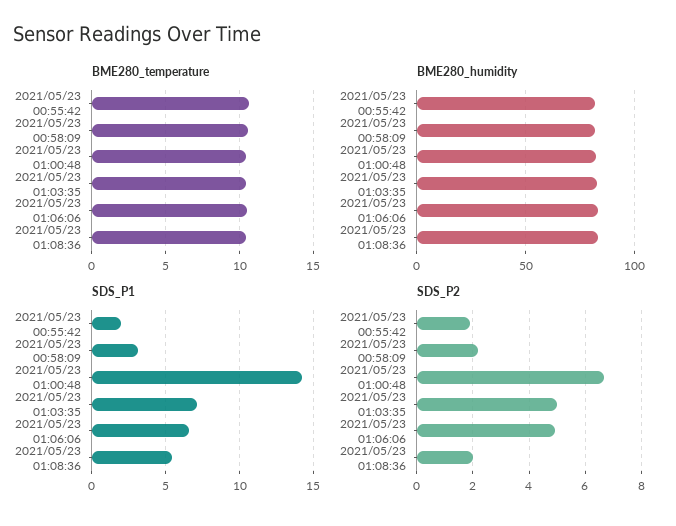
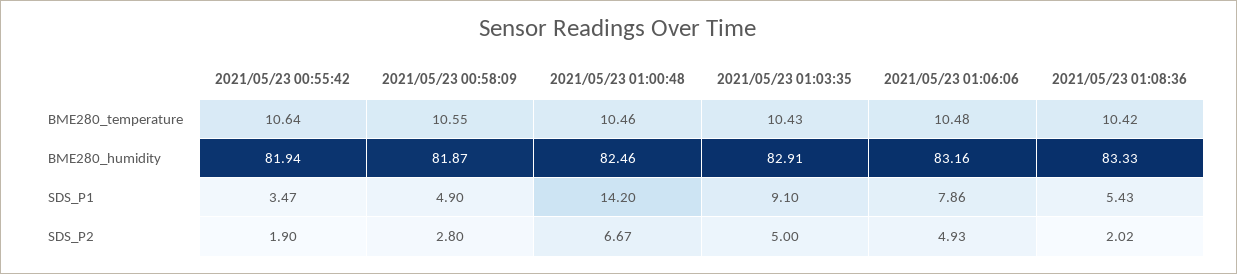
  {
    "BME280_temperature": {
      "2021/05/23 00:55:42": 10.64,
      "2021/05/23 00:58:09": 10.55,
      "2021/05/23 01:00:48": 10.46,
      "2021/05/23 01:03:35": 10.43,
      "2021/05/23 01:06:06": 10.48,
      "2021/05/23 01:08:36": 10.42
    },
    "BME280_humidity": {
      "2021/05/23 00:55:42": 81.94,
      "2021/05/23 00:58:09": 81.87,
      "2021/05/23 01:00:48": 82.46,
      "2021/05/23 01:03:35": 82.91,
      "2021/05/23 01:06:06": 83.16,
      "2021/05/23 01:08:36": 83.33
    },
    "SDS_P1": {
-     "2021/05/23 00:55:42": 2,
+     "2021/05/23 00:55:42": 3.47,
-     "2021/05/23 00:58:09": 3,
+     "2021/05/23 00:58:09": 4.9,
      "2021/05/23 01:00:48": 14.2,
-     "2021/05/23 01:03:35": 7,
+     "2021/05/23 01:03:35": 9.1,
-     "2021/05/23 01:06:06": 6.5,
+     "2021/05/23 01:06:06": 7.86,
      "2021/05/23 01:08:36": 5.43
    },
    "SDS_P2": {
      "2021/05/23 00:55:42": 1.9,
-     "2021/05/23 00:58:09": 2.25,
+     "2021/05/23 00:58:09": 2.8,
      "2021/05/23 01:00:48": 6.67,
      "2021/05/23 01:03:35": 5,
      "2021/05/23 01:06:06": 4.93,
      "2021/05/23 01:08:36": 2.02
    }
  }

